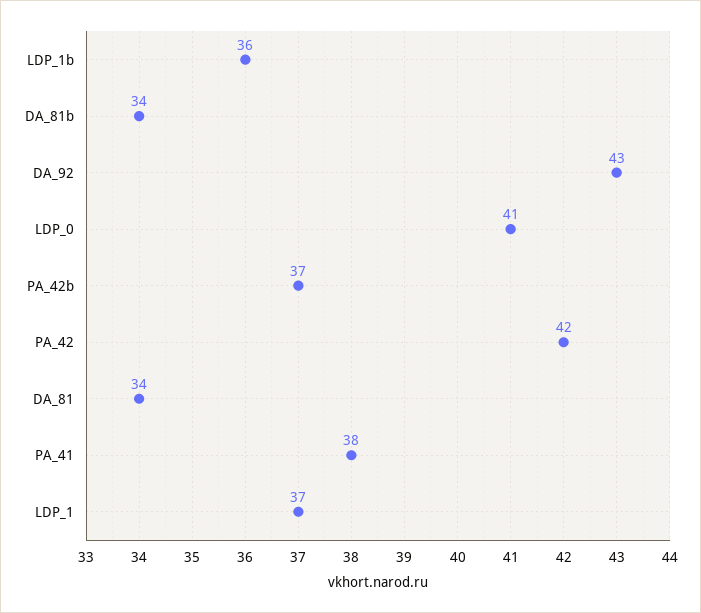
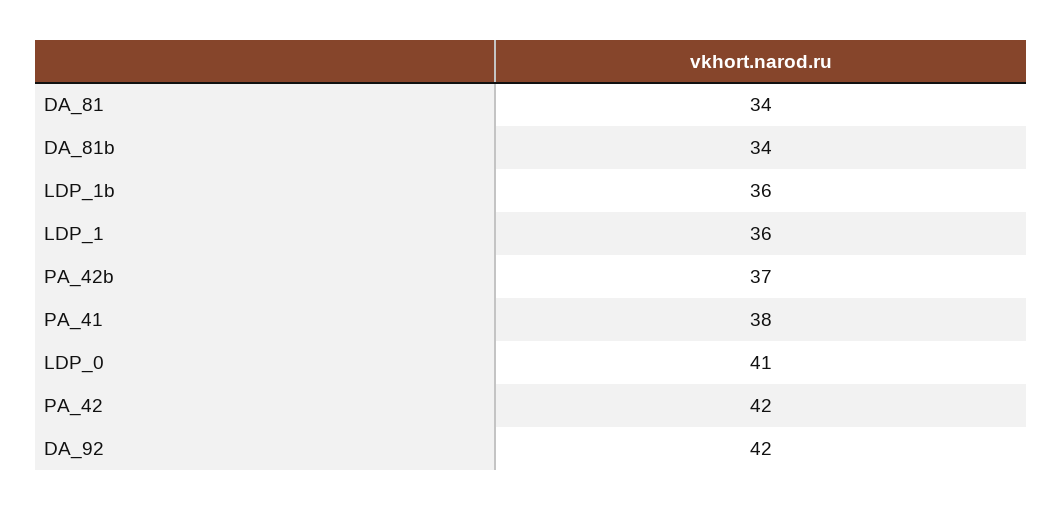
  {
    "LDP_1b": 36,
    "DA_81b": 34,
-   "DA_92": 43,
+   "DA_92": 42,
    "LDP_0": 41,
    "PA_42b": 37,
    "PA_42": 42,
    "DA_81": 34,
    "PA_41": 38,
-   "LDP_1": 37
+   "LDP_1": 36
  }

